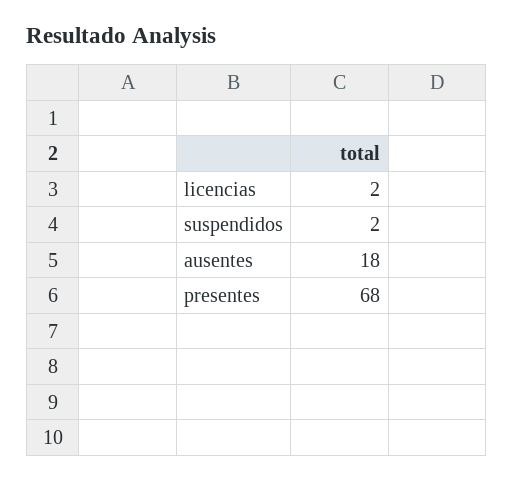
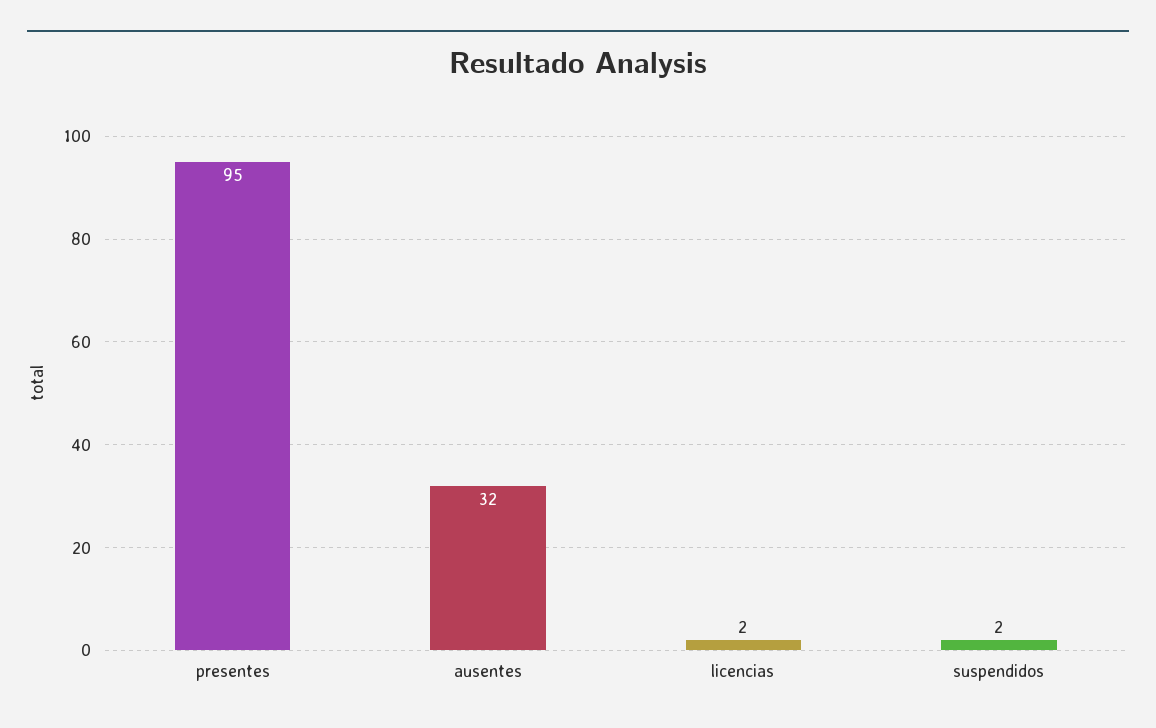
  {
    "licencias": 2,
    "suspendidos": 2,
-   "ausentes": 18,
+   "ausentes": 32,
-   "presentes": 68
+   "presentes": 95
  }

